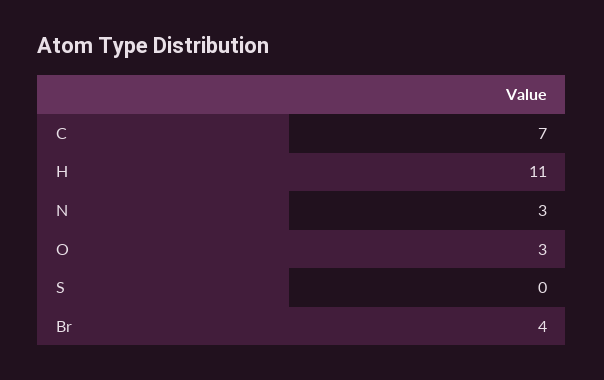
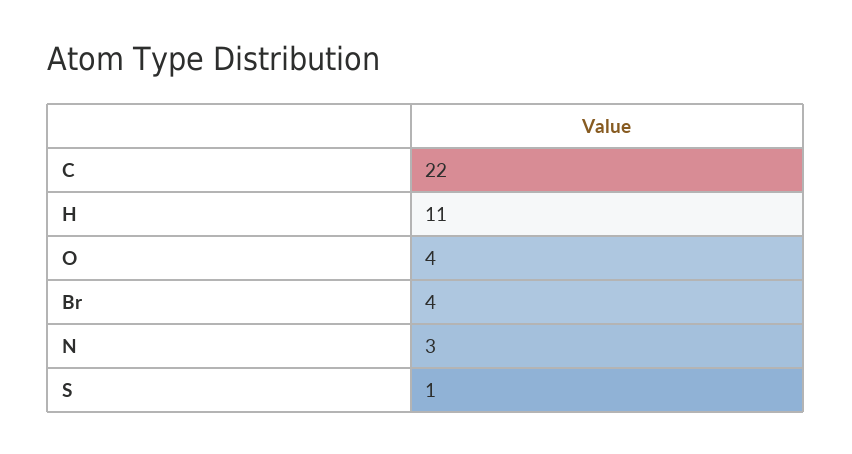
  {
-   "C": 7,
+   "C": 22,
    "H": 11,
    "N": 3,
-   "O": 3,
+   "O": 4,
-   "S": 0,
+   "S": 1,
    "Br": 4
  }

